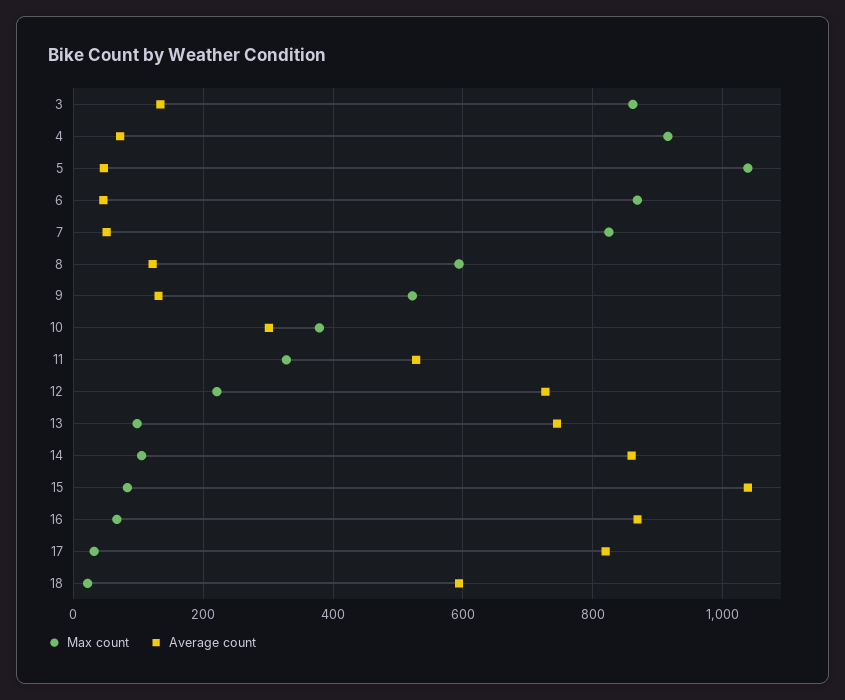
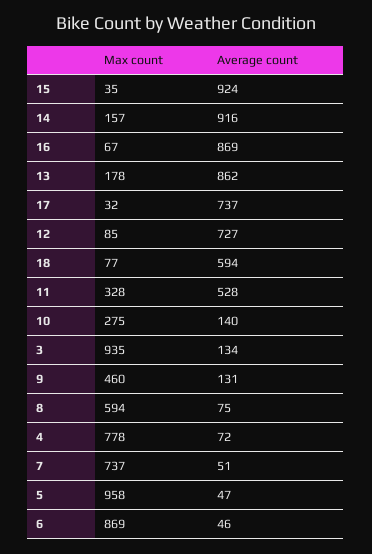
  {
    "Max count": {
-     "3": 860,
+     "3": 935,
-     "4": 920,
+     "4": 778,
-     "5": 1040,
+     "5": 958,
      "6": 869,
-     "7": 820,
+     "7": 737,
      "8": 594,
-     "9": 520,
+     "9": 460,
-     "10": 380,
+     "10": 275,
      "11": 328,
-     "12": 220,
+     "12": 85,
-     "13": 100,
+     "13": 178,
-     "14": 100,
+     "14": 157,
-     "15": 80,
+     "15": 35,
      "16": 67,
      "17": 32,
-     "18": 20
+     "18": 77
    },
    "Average count": {
      "3": 134,
      "4": 72,
      "5": 47,
      "6": 46,
      "7": 51,
-     "8": 120,
+     "8": 75,
      "9": 131,
-     "10": 300,
+     "10": 140,
      "11": 528,
      "12": 727,
-     "13": 740,
+     "13": 862,
-     "14": 860,
+     "14": 916,
-     "15": 1040,
+     "15": 924,
      "16": 869,
-     "17": 820,
+     "17": 737,
      "18": 594
    }
  }

